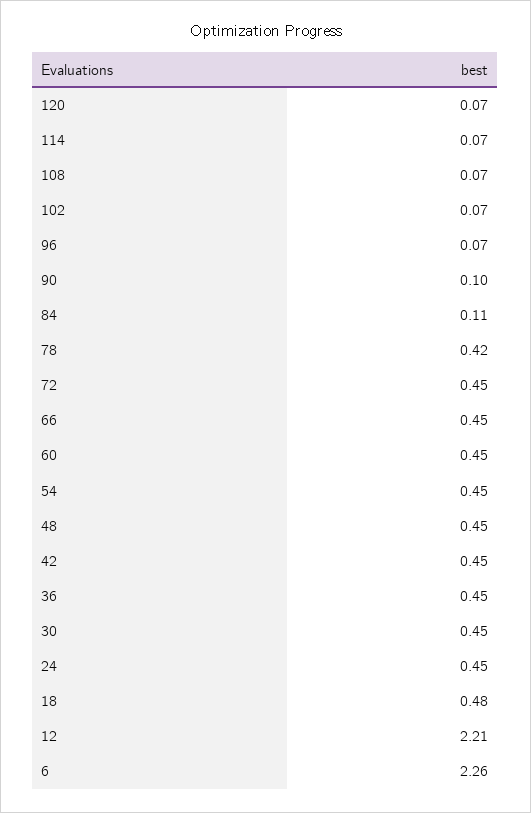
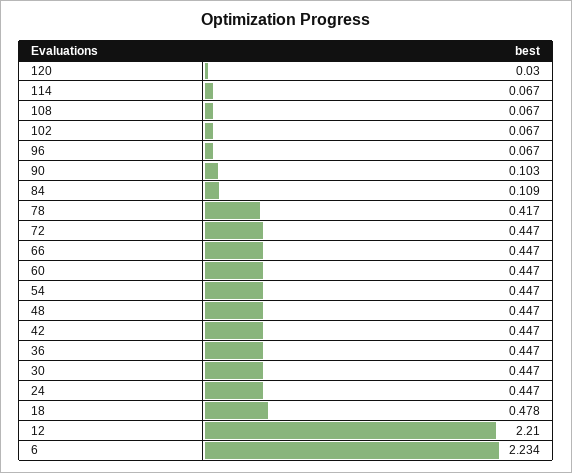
  {
-   "120": 0.07,
+   "120": 0.03,
    "114": 0.067,
    "108": 0.067,
    "102": 0.067,
    "96": 0.067,
    "90": 0.103,
    "84": 0.109,
    "78": 0.417,
    "72": 0.447,
    "66": 0.447,
    "60": 0.447,
    "54": 0.447,
    "48": 0.447,
    "42": 0.447,
    "36": 0.447,
    "30": 0.447,
    "24": 0.447,
    "18": 0.478,
    "12": 2.21,
-   "6": 2.26
+   "6": 2.234
  }

